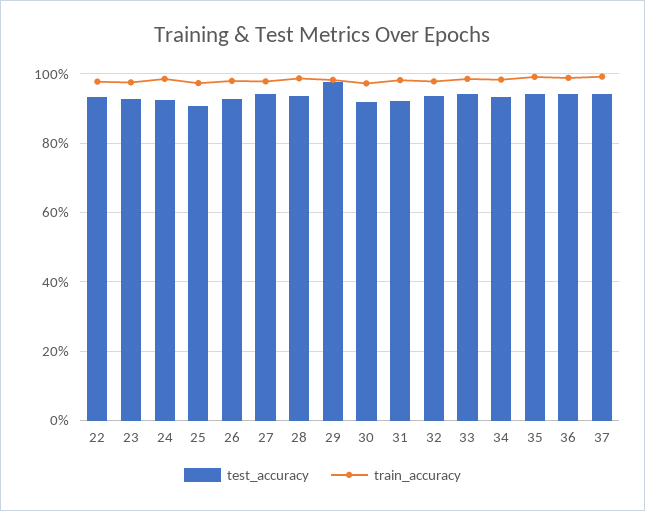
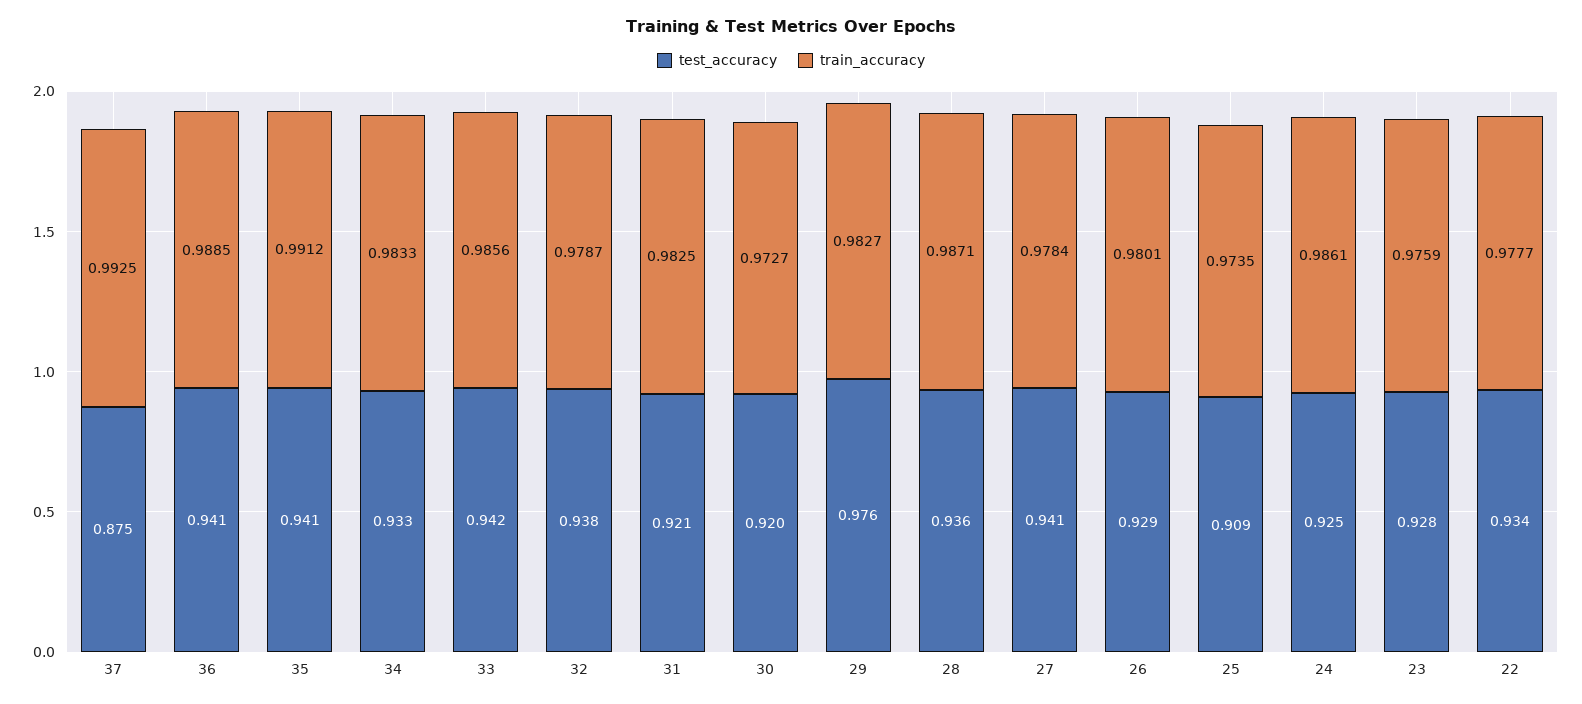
  {
    "test_accuracy": {
      "22": 0.934,
      "23": 0.928,
      "24": 0.925,
      "25": 0.909,
      "26": 0.929,
      "27": 0.941,
      "28": 0.936,
      "29": 0.976,
      "30": 0.92,
      "31": 0.921,
      "32": 0.938,
      "33": 0.942,
      "34": 0.933,
      "35": 0.941,
      "36": 0.941,
-     "37": 0.94
+     "37": 0.875
    },
    "train_accuracy": {
      "22": 0.9777,
      "23": 0.9759,
      "24": 0.9861,
      "25": 0.9735,
      "26": 0.9801,
      "27": 0.9784,
      "28": 0.9871,
      "29": 0.9827,
      "30": 0.9727,
      "31": 0.9825,
      "32": 0.9787,
      "33": 0.9856,
      "34": 0.9833,
      "35": 0.9912,
      "36": 0.9885,
      "37": 0.9925
    }
  }

